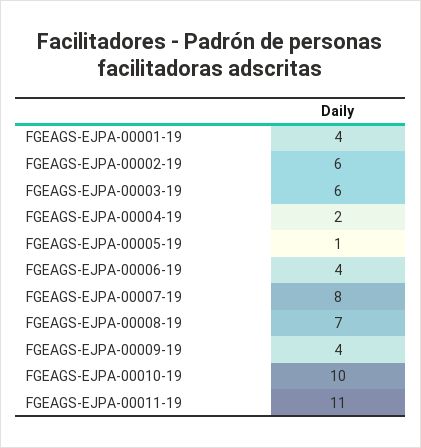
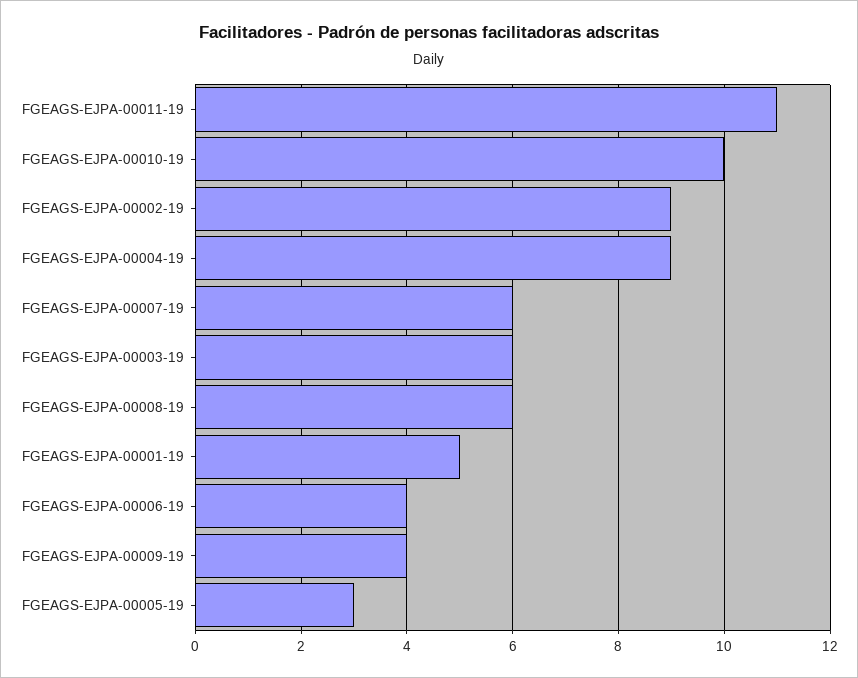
  {
-   "FGEAGS-EJPA-00001-19": 4,
+   "FGEAGS-EJPA-00001-19": 5,
-   "FGEAGS-EJPA-00002-19": 6,
+   "FGEAGS-EJPA-00002-19": 9,
    "FGEAGS-EJPA-00003-19": 6,
-   "FGEAGS-EJPA-00004-19": 2,
+   "FGEAGS-EJPA-00004-19": 9,
-   "FGEAGS-EJPA-00005-19": 1,
+   "FGEAGS-EJPA-00005-19": 3,
    "FGEAGS-EJPA-00006-19": 4,
-   "FGEAGS-EJPA-00007-19": 8,
+   "FGEAGS-EJPA-00007-19": 6,
-   "FGEAGS-EJPA-00008-19": 7,
+   "FGEAGS-EJPA-00008-19": 6,
    "FGEAGS-EJPA-00009-19": 4,
    "FGEAGS-EJPA-00010-19": 10,
    "FGEAGS-EJPA-00011-19": 11
  }

